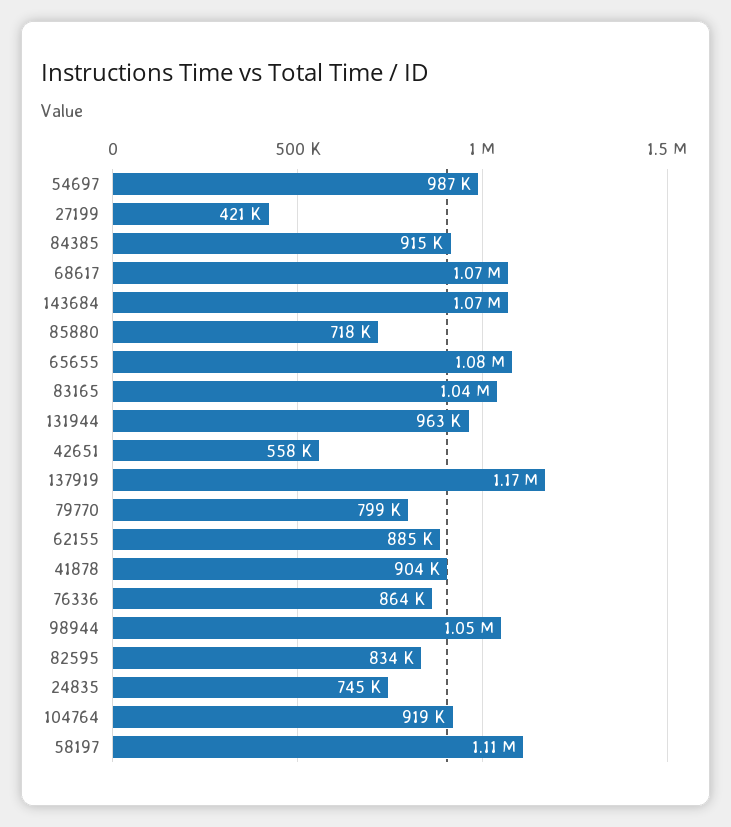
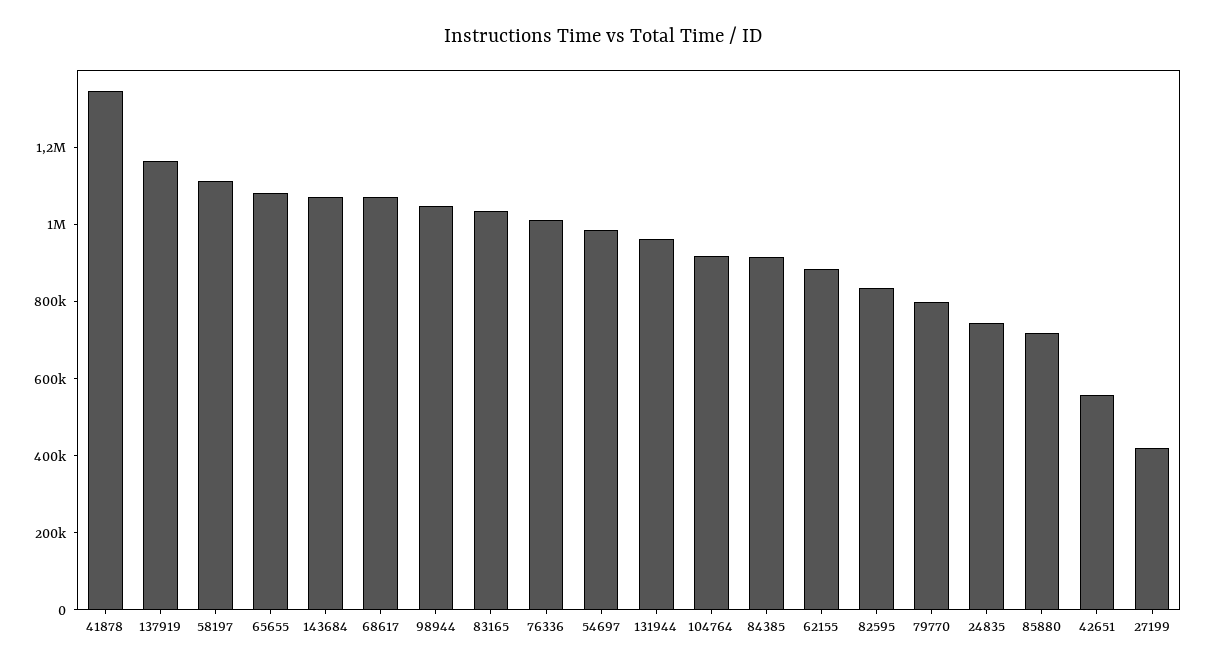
  {
    "54697": 987000,
    "27199": 421000,
    "84385": 915000,
    "68617": 1070000,
    "143684": 1070000,
    "85880": 718000,
    "65655": 1080000,
    "83165": 1040000,
    "131944": 963000,
    "42651": 558000,
    "137919": 1170000,
    "79770": 799000,
    "62155": 885000,
-   "41878": 904000,
+   "41878": 1350000,
-   "76336": 864000,
+   "76336": 1000000,
    "98944": 1050000,
    "82595": 834000,
    "24835": 745000,
    "104764": 919000,
    "58197": 1110000
  }

